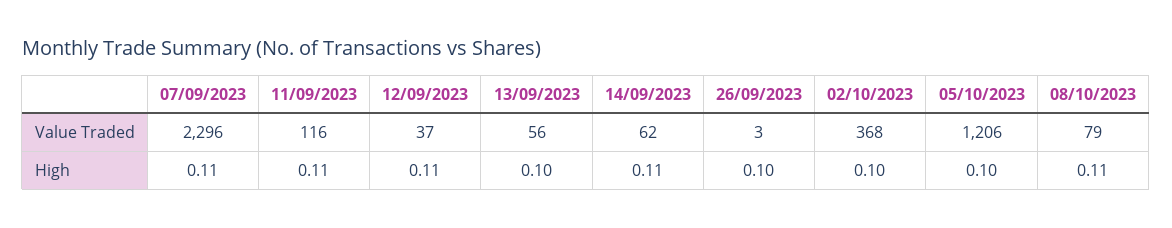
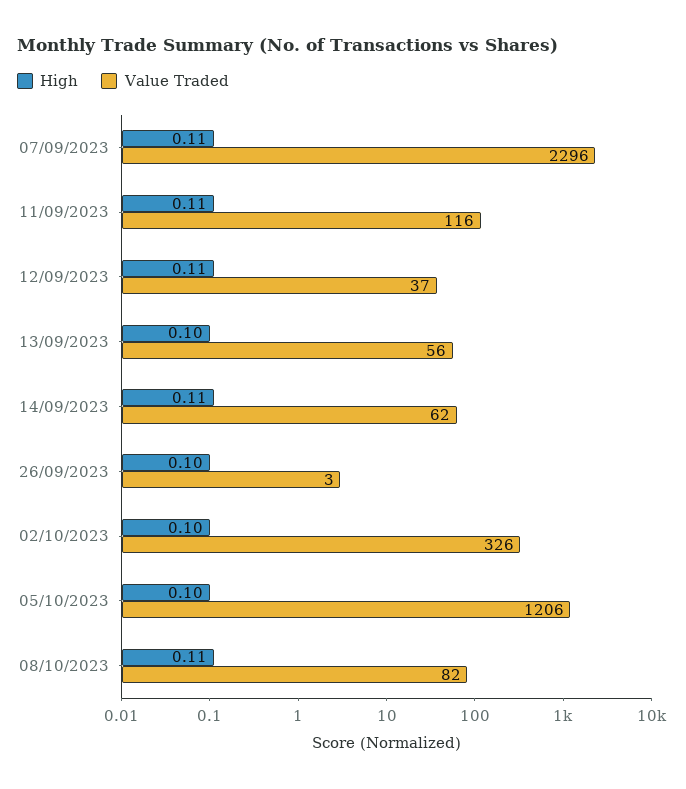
  {
    "Value Traded": {
      "07/09/2023": 2296,
      "11/09/2023": 116,
      "12/09/2023": 37,
      "13/09/2023": 56,
      "14/09/2023": 62,
      "26/09/2023": 3,
-     "02/10/2023": 368,
+     "02/10/2023": 326,
      "05/10/2023": 1206,
-     "08/10/2023": 79
+     "08/10/2023": 82
    },
    "High": {
      "07/09/2023": 0.11,
      "11/09/2023": 0.11,
      "12/09/2023": 0.11,
      "13/09/2023": 0.1,
      "14/09/2023": 0.11,
      "26/09/2023": 0.1,
      "02/10/2023": 0.1,
      "05/10/2023": 0.1,
      "08/10/2023": 0.11
    }
  }

